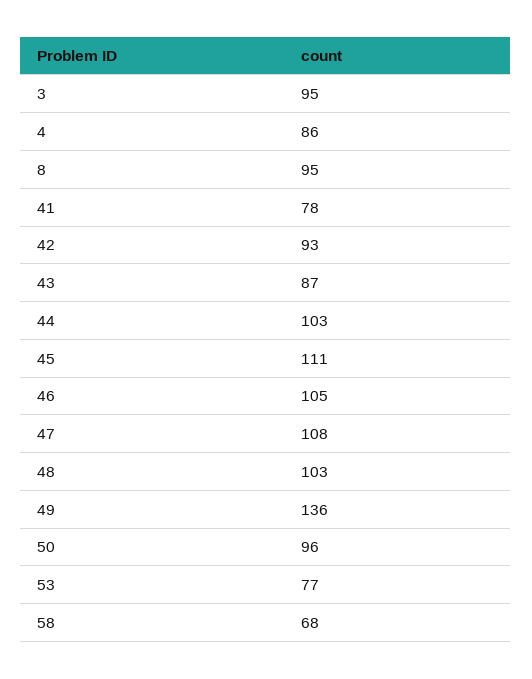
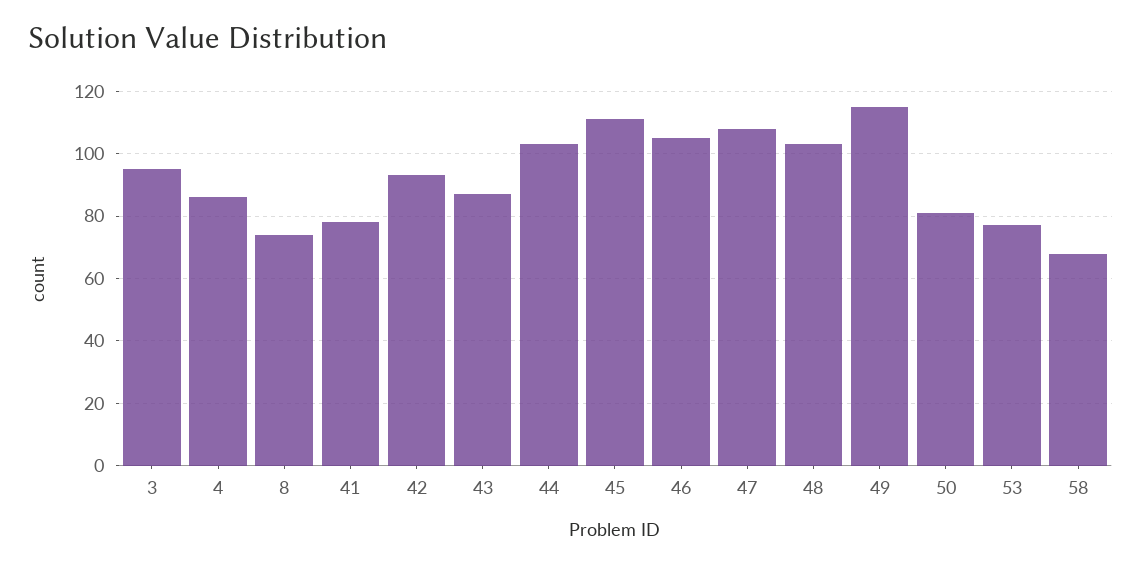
  {
    "3": 95,
    "4": 86,
-   "8": 95,
+   "8": 75,
    "41": 78,
    "42": 93,
    "43": 87,
    "44": 103,
    "45": 111,
    "46": 105,
    "47": 108,
    "48": 103,
-   "49": 136,
+   "49": 115,
-   "50": 96,
+   "50": 80,
    "53": 77,
    "58": 68
  }

